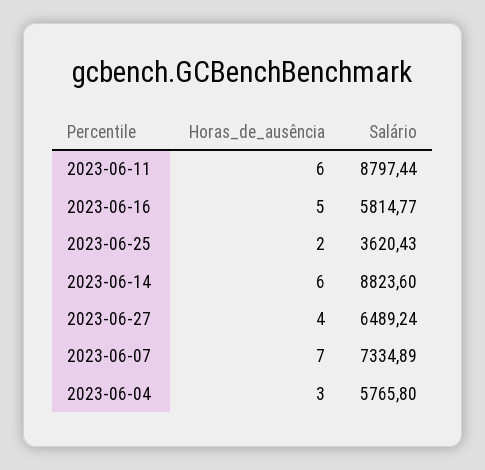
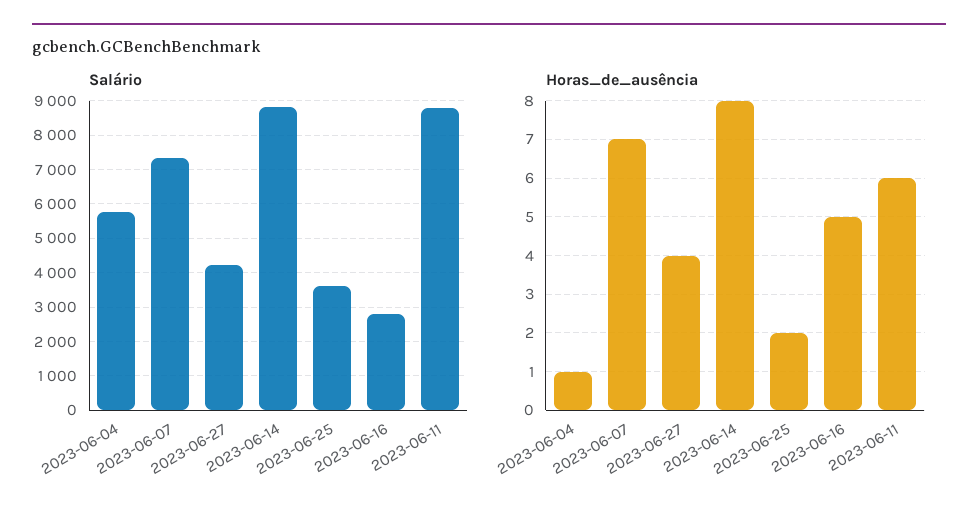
  {
    "Horas_de_ausência": {
      "2023-06-11": 6,
      "2023-06-16": 5,
      "2023-06-25": 2,
-     "2023-06-14": 6,
+     "2023-06-14": 8,
      "2023-06-27": 4,
      "2023-06-07": 7,
-     "2023-06-04": 3
+     "2023-06-04": 1
    },
    "Salário": {
      "2023-06-11": 8797.44,
-     "2023-06-16": 5814.77,
+     "2023-06-16": 2800,
      "2023-06-25": 3620.43,
      "2023-06-14": 8823.6,
-     "2023-06-27": 6489.24,
+     "2023-06-27": 4200,
      "2023-06-07": 7334.89,
      "2023-06-04": 5765.8
    }
  }

